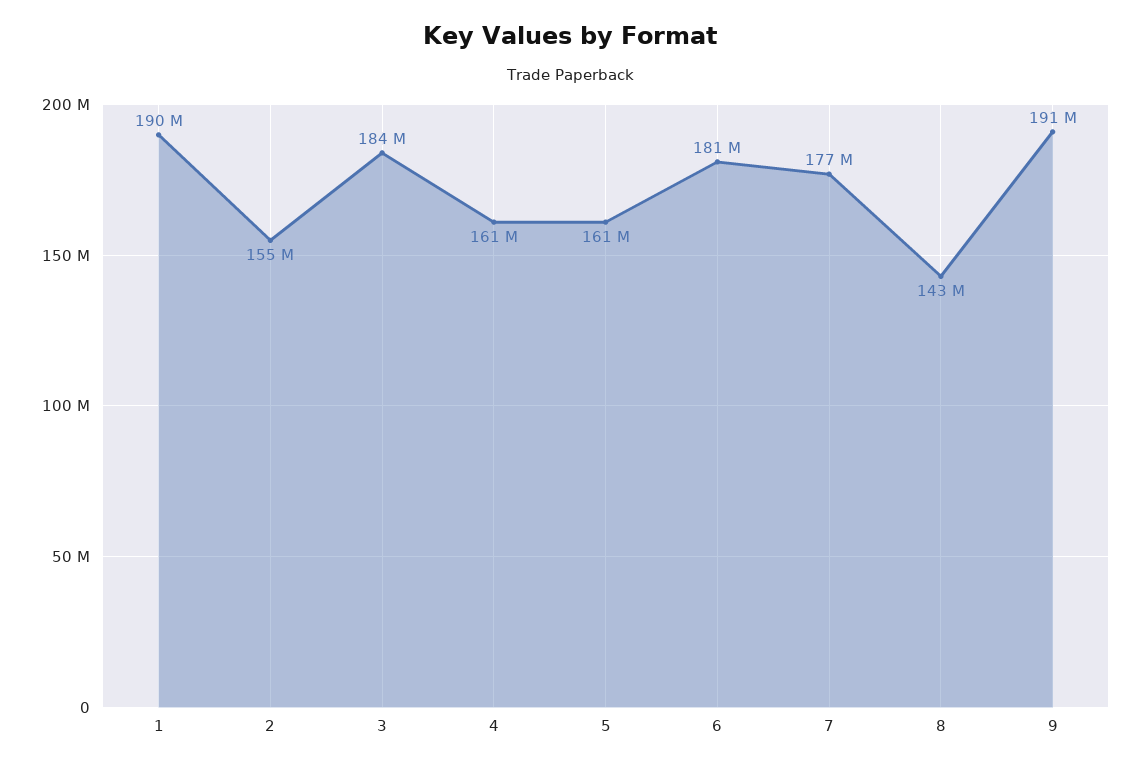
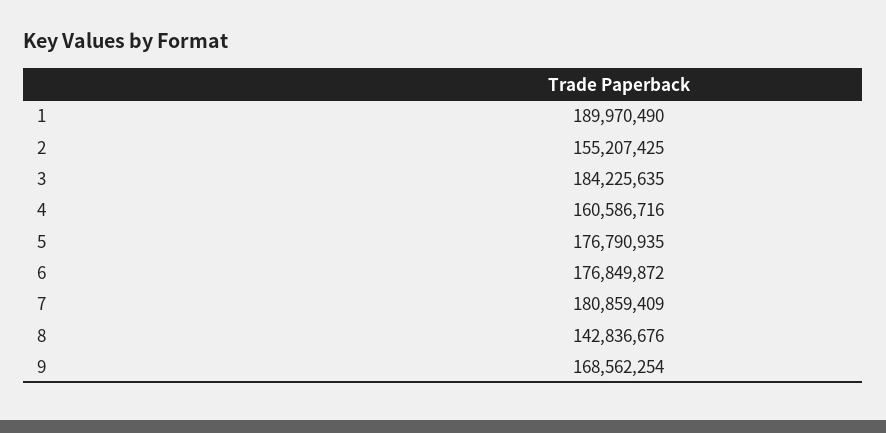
  {
    "1": 189970490,
    "2": 155207425,
    "3": 184225635,
    "4": 160586716,
-   "5": 161000000,
+   "5": 176790935,
-   "6": 181000000,
+   "6": 176849872,
-   "7": 177000000,
+   "7": 180859409,
    "8": 142836676,
-   "9": 191000000
+   "9": 168562254
  }

